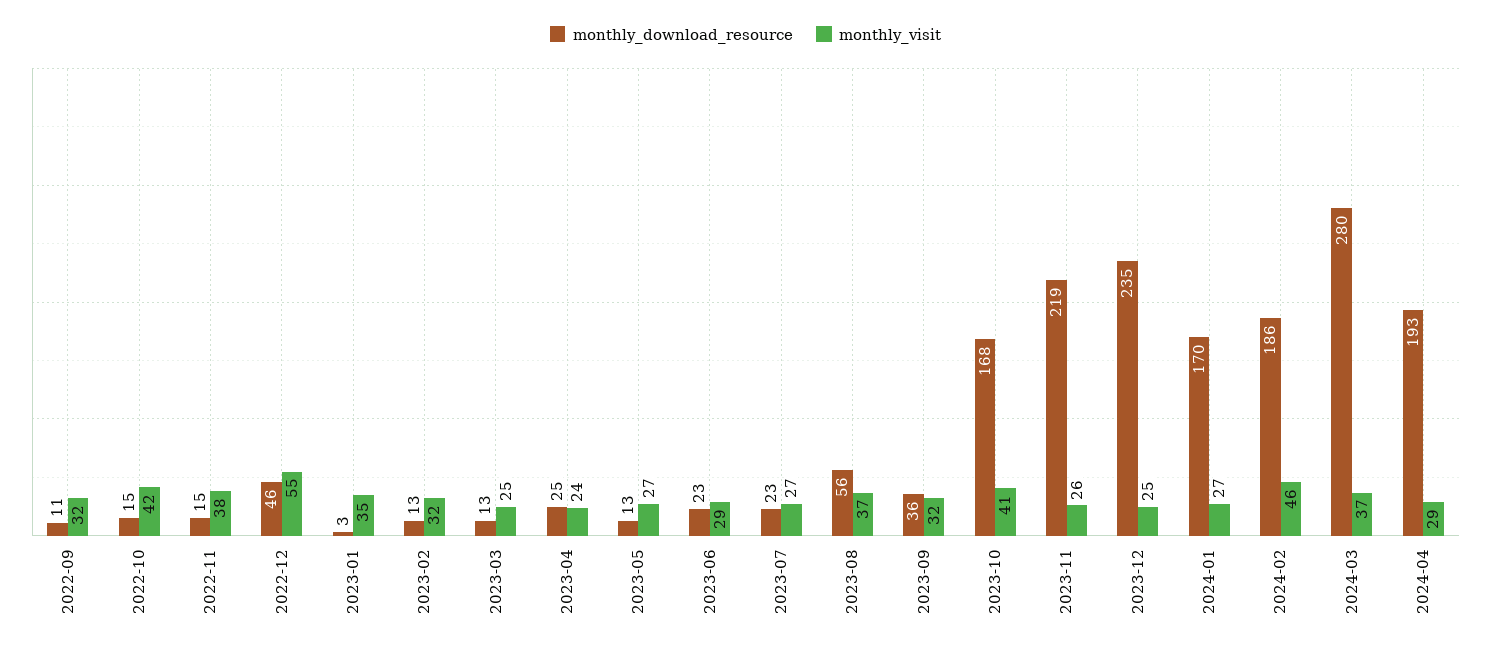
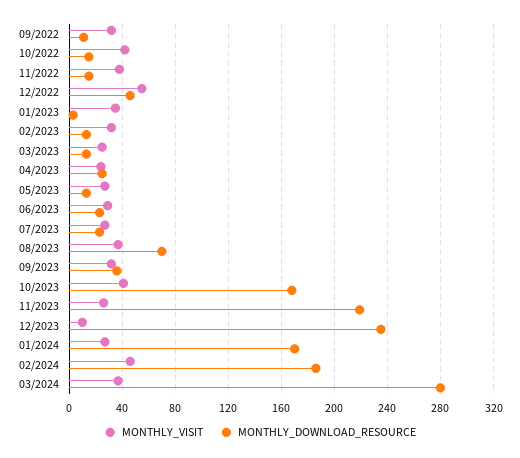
  {
    "monthly_download_resource": {
      "2022-09": 11,
      "2022-10": 15,
      "2022-11": 15,
      "2022-12": 46,
      "2023-01": 3,
      "2023-02": 13,
      "2023-03": 13,
      "2023-04": 25,
      "2023-05": 13,
      "2023-06": 23,
      "2023-07": 23,
-     "2023-08": 56,
+     "2023-08": 70,
      "2023-09": 36,
      "2023-10": 168,
      "2023-11": 219,
      "2023-12": 235,
      "2024-01": 170,
      "2024-02": 186,
-     "2024-03": 280,
+     "2024-03": 280
-     "2024-04": 193
    },
    "monthly_visit": {
      "2022-09": 32,
      "2022-10": 42,
      "2022-11": 38,
      "2022-12": 55,
      "2023-01": 35,
      "2023-02": 32,
      "2023-03": 25,
      "2023-04": 24,
      "2023-05": 27,
      "2023-06": 29,
      "2023-07": 27,
      "2023-08": 37,
      "2023-09": 32,
      "2023-10": 41,
      "2023-11": 26,
-     "2023-12": 25,
+     "2023-12": 10,
      "2024-01": 27,
      "2024-02": 46,
-     "2024-03": 37,
+     "2024-03": 37
-     "2024-04": 29
    }
  }

